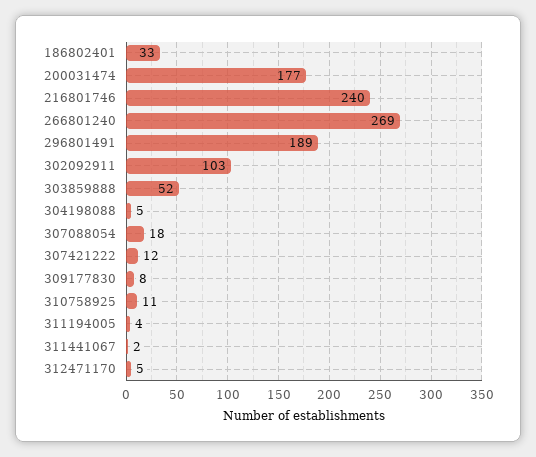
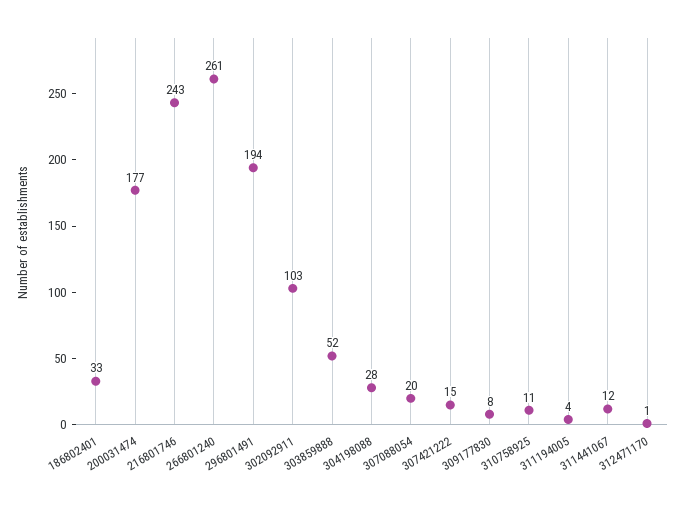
  {
    "186802401": 33,
    "200031474": 177,
-   "216801746": 240,
+   "216801746": 243,
-   "266801240": 269,
+   "266801240": 261,
-   "296801491": 189,
+   "296801491": 194,
    "302092911": 103,
    "303859888": 52,
-   "304198088": 5,
+   "304198088": 28,
-   "307088054": 18,
+   "307088054": 20,
-   "307421222": 12,
+   "307421222": 15,
    "309177830": 8,
    "310758925": 11,
    "311194005": 4,
-   "311441067": 2,
+   "311441067": 12,
-   "312471170": 5
+   "312471170": 1
  }

